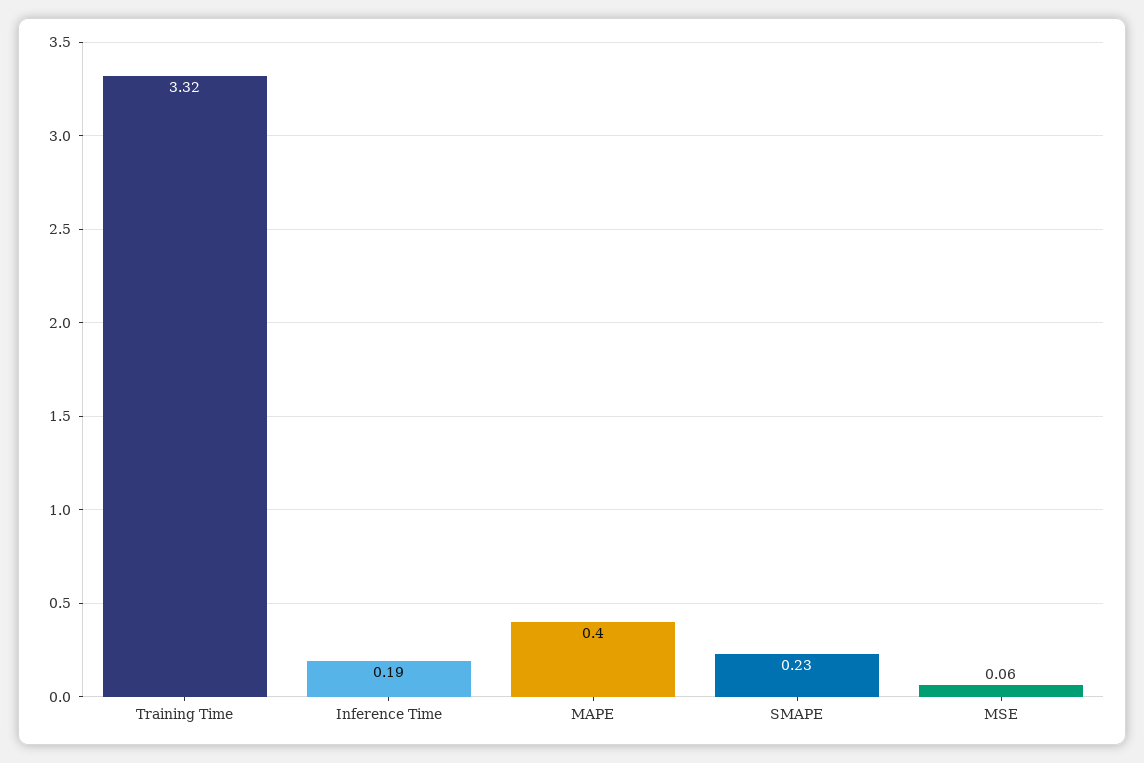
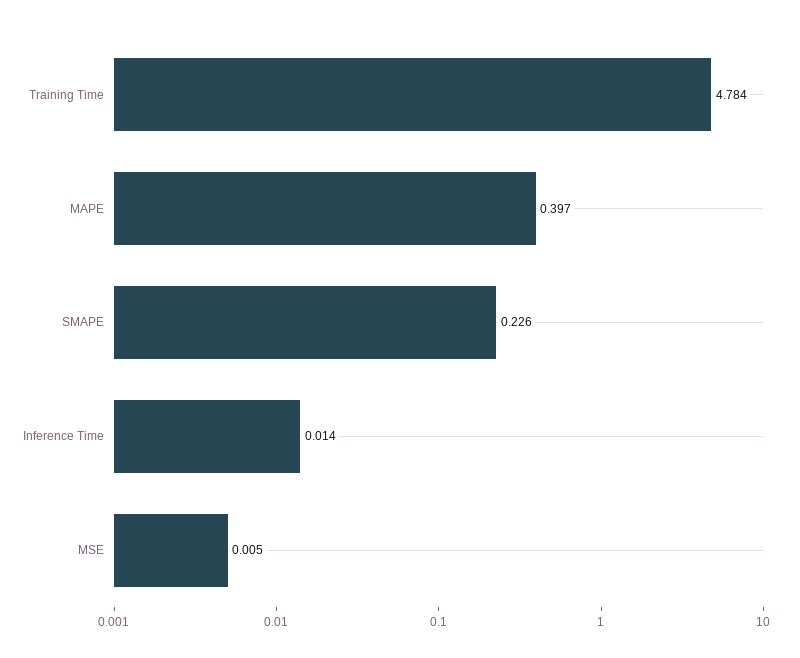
  {
-   "Training Time": 3.32,
+   "Training Time": 4.784,
-   "Inference Time": 0.19,
+   "Inference Time": 0.014,
    "MAPE": 0.397,
    "SMAPE": 0.226,
-   "MSE": 0.06
+   "MSE": 0.005
  }

